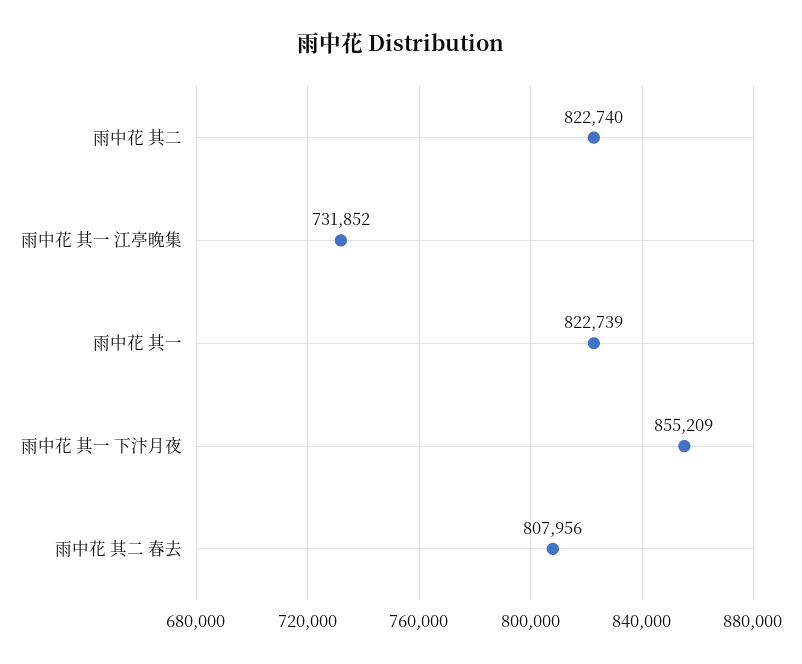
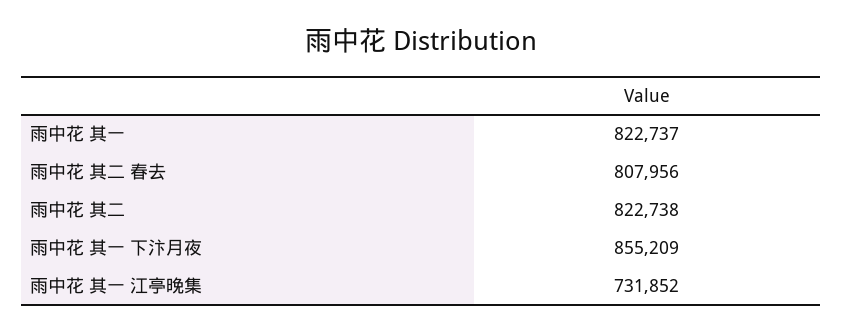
  {
-   "雨中花 其二": 822740,
+   "雨中花 其二": 822738,
    "雨中花 其一 江亭晚集": 731852,
-   "雨中花 其一": 822739,
+   "雨中花 其一": 822737,
    "雨中花 其一 下汴月夜": 855209,
    "雨中花 其二 春去": 807956
  }

